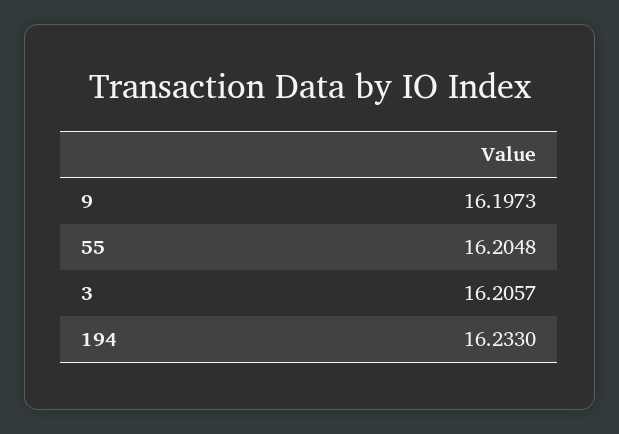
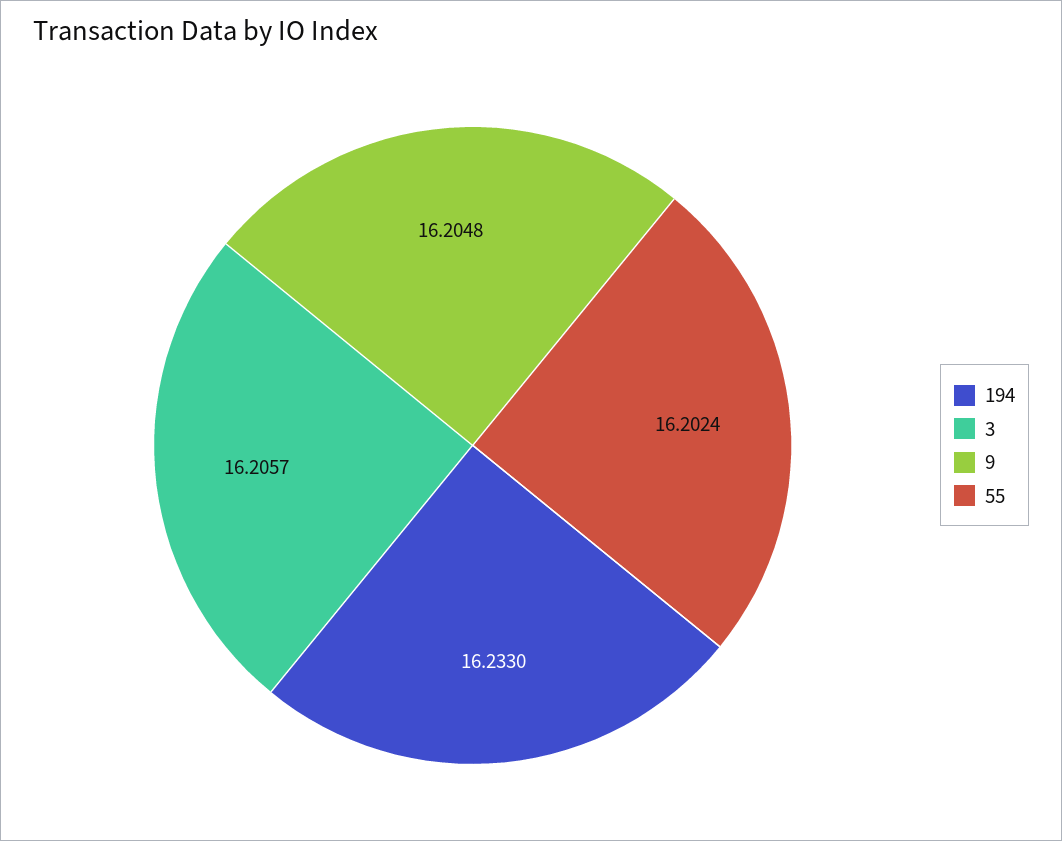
  {
-   "9": 16.1973,
+   "9": 16.2048,
-   "55": 16.2048,
+   "55": 16.2024,
    "3": 16.2057,
    "194": 16.233
  }

